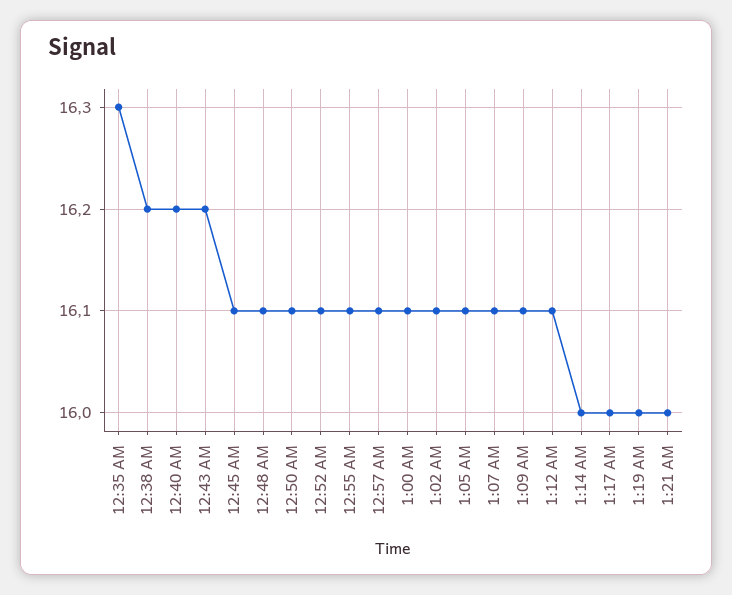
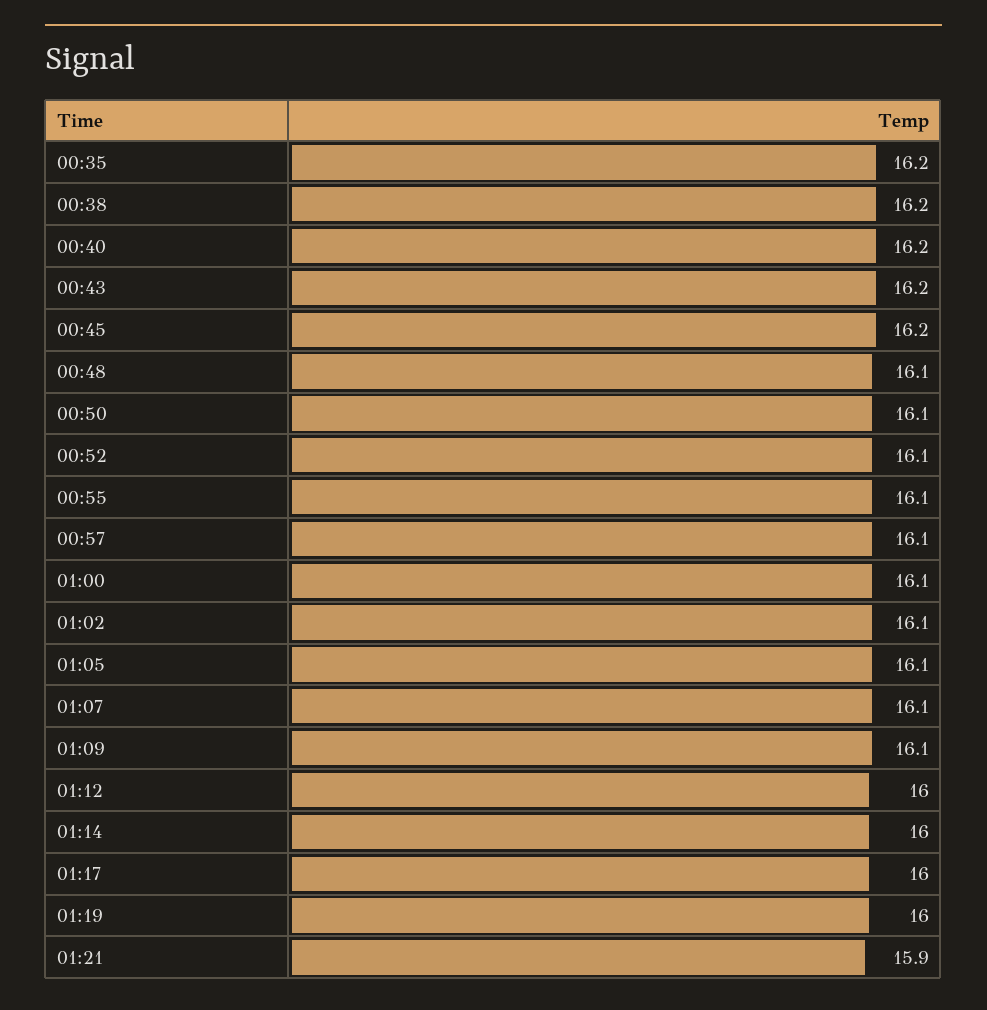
  {
-   "12:35 AM": 16.3,
+   "12:35 AM": 16.2,
    "12:38 AM": 16.2,
    "12:40 AM": 16.2,
    "12:43 AM": 16.2,
-   "12:45 AM": 16.1,
+   "12:45 AM": 16.2,
    "12:48 AM": 16.1,
    "12:50 AM": 16.1,
    "12:52 AM": 16.1,
    "12:55 AM": 16.1,
    "12:57 AM": 16.1,
    "1:00 AM": 16.1,
    "1:02 AM": 16.1,
    "1:05 AM": 16.1,
    "1:07 AM": 16.1,
    "1:09 AM": 16.1,
-   "1:12 AM": 16.1,
+   "1:12 AM": 16,
    "1:14 AM": 16,
    "1:17 AM": 16,
    "1:19 AM": 16,
-   "1:21 AM": 16
+   "1:21 AM": 15.9
  }

